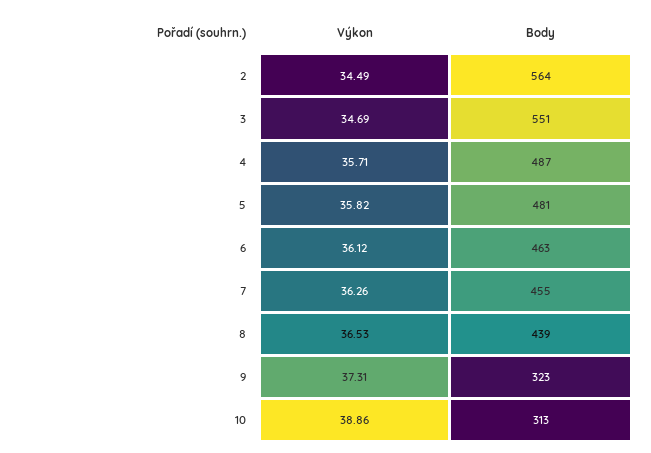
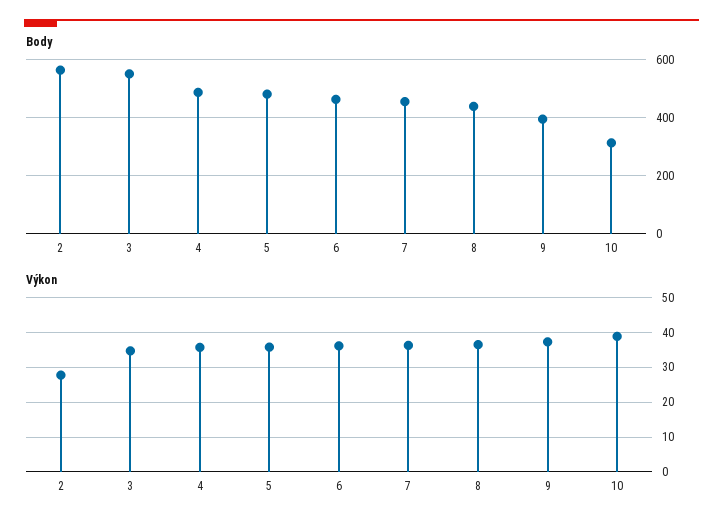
  {
    "Výkon": {
-     "2": 34.49,
+     "2": 28,
      "3": 34.69,
      "4": 35.71,
      "5": 35.82,
      "6": 36.12,
      "7": 36.26,
      "8": 36.53,
      "9": 37.31,
      "10": 38.86
    },
    "Body": {
      "2": 564,
      "3": 551,
      "4": 487,
      "5": 481,
      "6": 463,
      "7": 455,
      "8": 439,
-     "9": 323,
+     "9": 400,
      "10": 313
    }
  }

